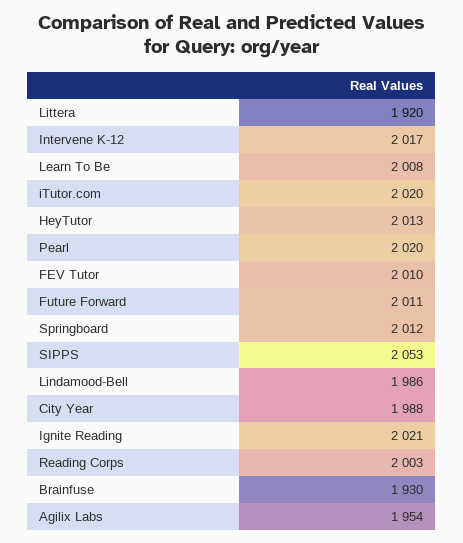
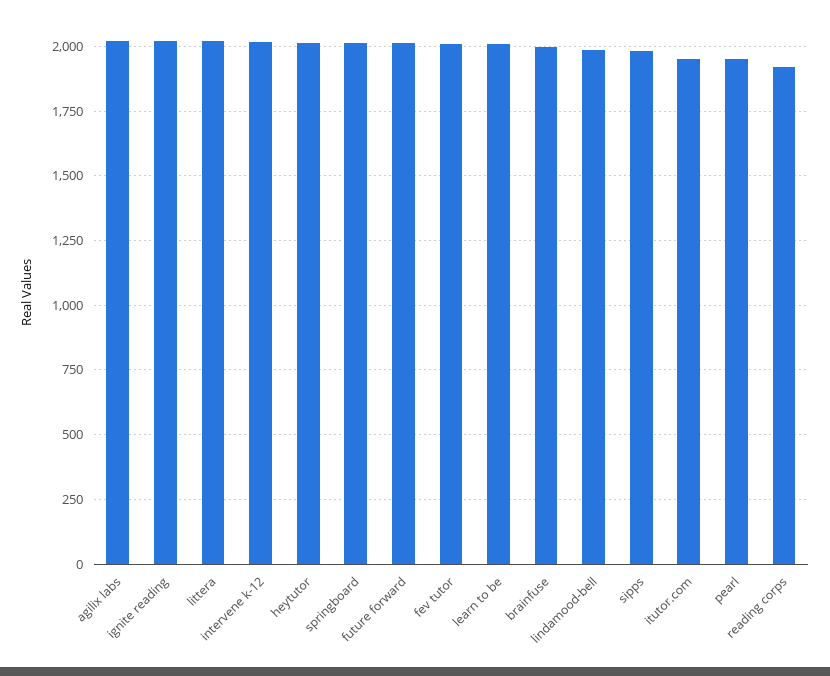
  {
-   "Littera": 1920,
+   "Littera": 2025,
    "Intervene K-12": 2017,
    "Learn To Be": 2008,
-   "iTutor.com": 2020,
+   "iTutor.com": 1950,
    "HeyTutor": 2013,
-   "Pearl": 2020,
+   "Pearl": 1950,
    "FEV Tutor": 2010,
    "Future Forward": 2011,
    "Springboard": 2012,
-   "SIPPS": 2053,
+   "SIPPS": 1975,
    "Lindamood-Bell": 1986,
-   "City Year": 1988,
    "Ignite Reading": 2021,
-   "Reading Corps": 2003,
+   "Reading Corps": 1925,
-   "Brainfuse": 1930,
+   "Brainfuse": 2000,
-   "Agilix Labs": 1954
+   "Agilix Labs": 2025
  }

